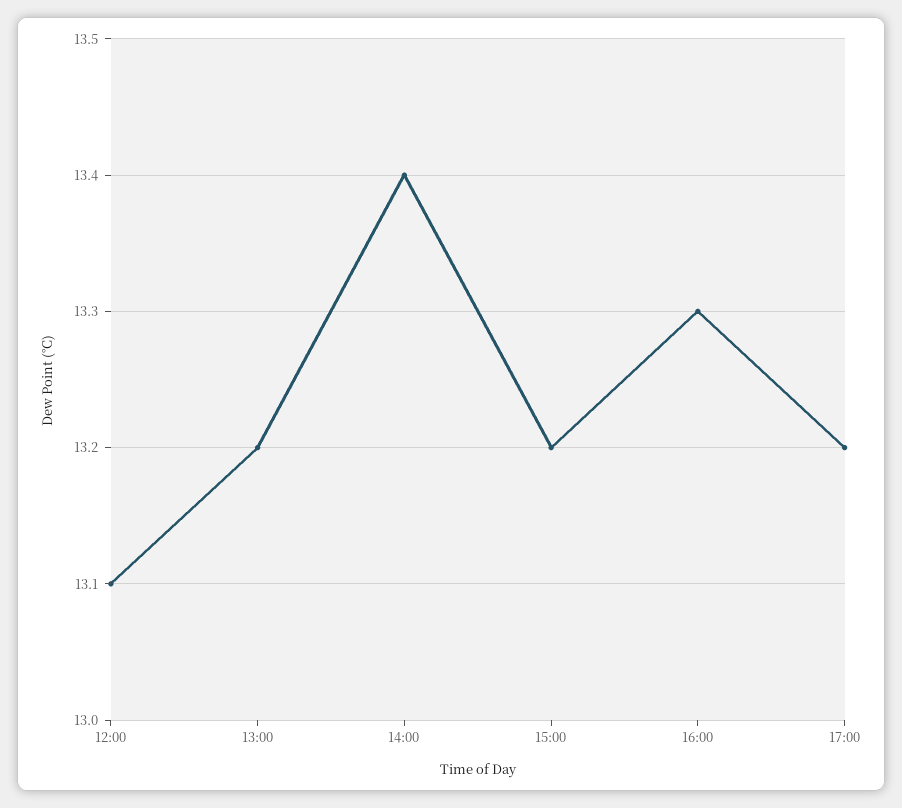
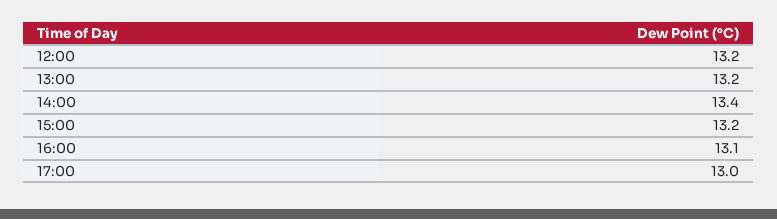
  {
-   "12:00": 13.1,
+   "12:00": 13.2,
    "13:00": 13.2,
    "14:00": 13.4,
    "15:00": 13.2,
-   "16:00": 13.3,
+   "16:00": 13.1,
-   "17:00": 13.2
+   "17:00": 13
  }

